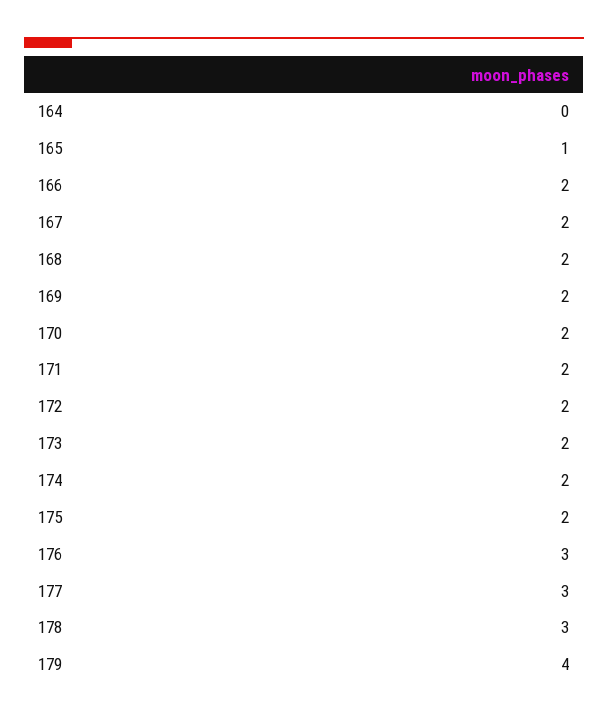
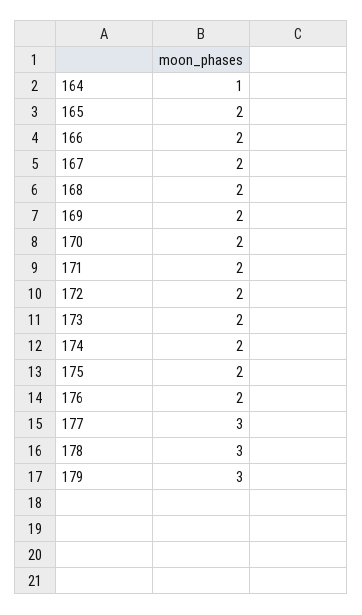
  {
-   "164": 0,
+   "164": 1,
-   "165": 1,
+   "165": 2,
    "166": 2,
    "167": 2,
    "168": 2,
    "169": 2,
    "170": 2,
    "171": 2,
    "172": 2,
    "173": 2,
    "174": 2,
    "175": 2,
-   "176": 3,
+   "176": 2,
    "177": 3,
    "178": 3,
-   "179": 4
+   "179": 3
  }

